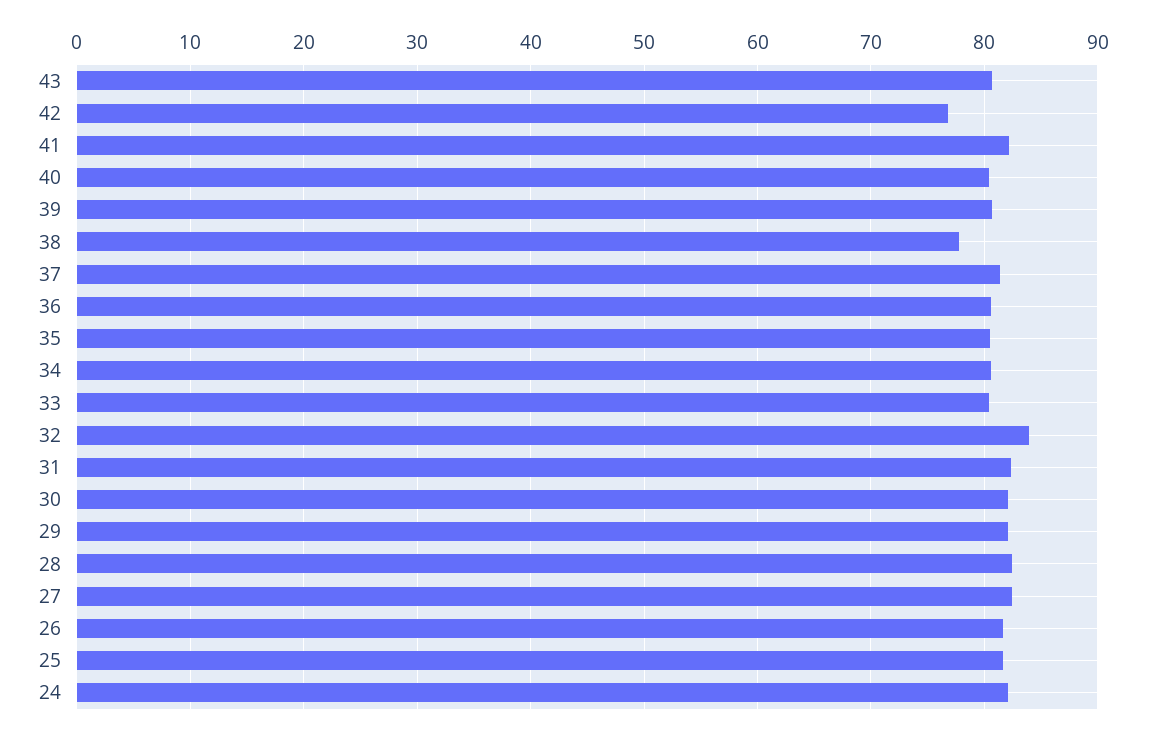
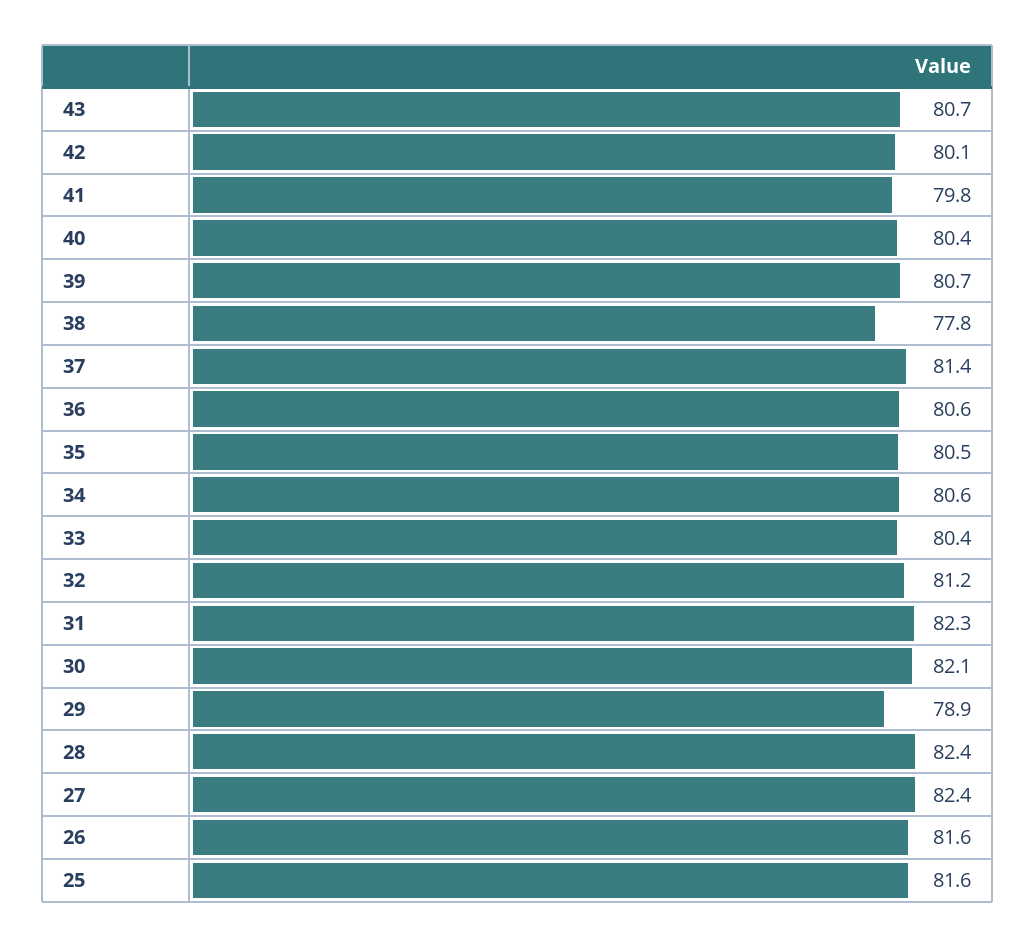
  {
    "43": 80.7,
-   "42": 77,
+   "42": 80.1,
-   "41": 82,
+   "41": 79.8,
    "40": 80.4,
    "39": 80.7,
    "38": 77.8,
    "37": 81.4,
    "36": 80.6,
    "35": 80.5,
    "34": 80.6,
    "33": 80.4,
-   "32": 84,
+   "32": 81.2,
    "31": 82.3,
    "30": 82.1,
-   "29": 82,
+   "29": 78.9,
    "28": 82.4,
    "27": 82.4,
    "26": 81.6,
-   "25": 81.6,
+   "25": 81.6
-   "24": 82
  }

